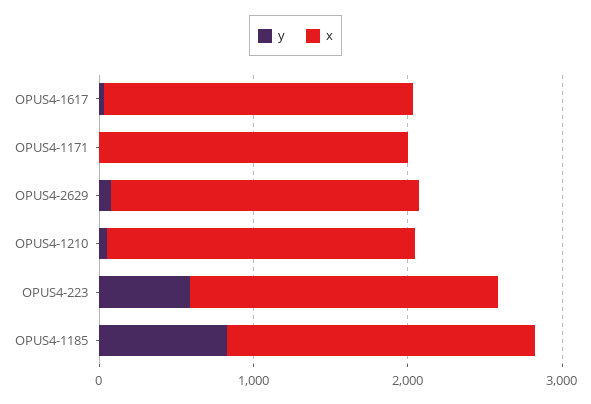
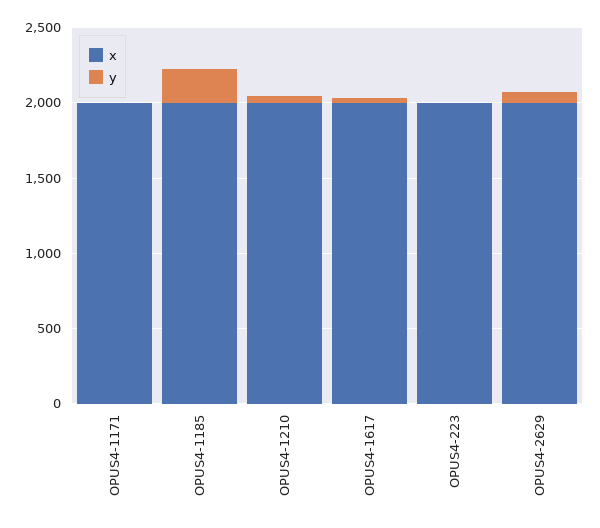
  {
    "y": {
      "OPUS4-1617": 0,
      "OPUS4-1171": 0,
      "OPUS4-2629": 100,
      "OPUS4-1210": 0,
-     "OPUS4-223": 600,
+     "OPUS4-223": 0,
-     "OPUS4-1185": 800
+     "OPUS4-1185": 200
    },
    "x": {
      "OPUS4-1617": 2000,
      "OPUS4-1171": 2000,
      "OPUS4-2629": 2000,
      "OPUS4-1210": 2000,
      "OPUS4-223": 2000,
      "OPUS4-1185": 2000
    }
  }

